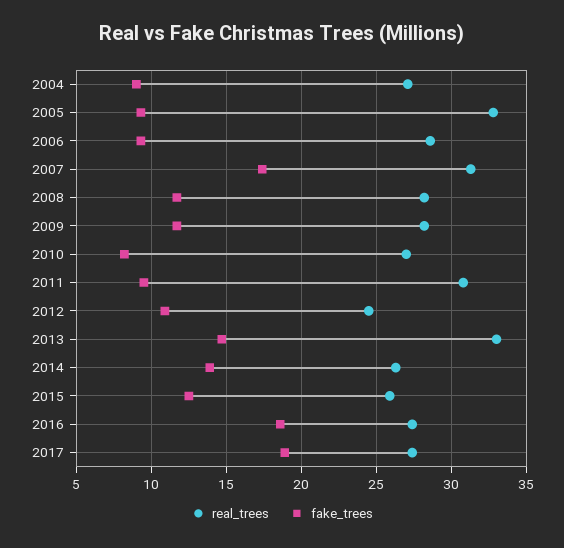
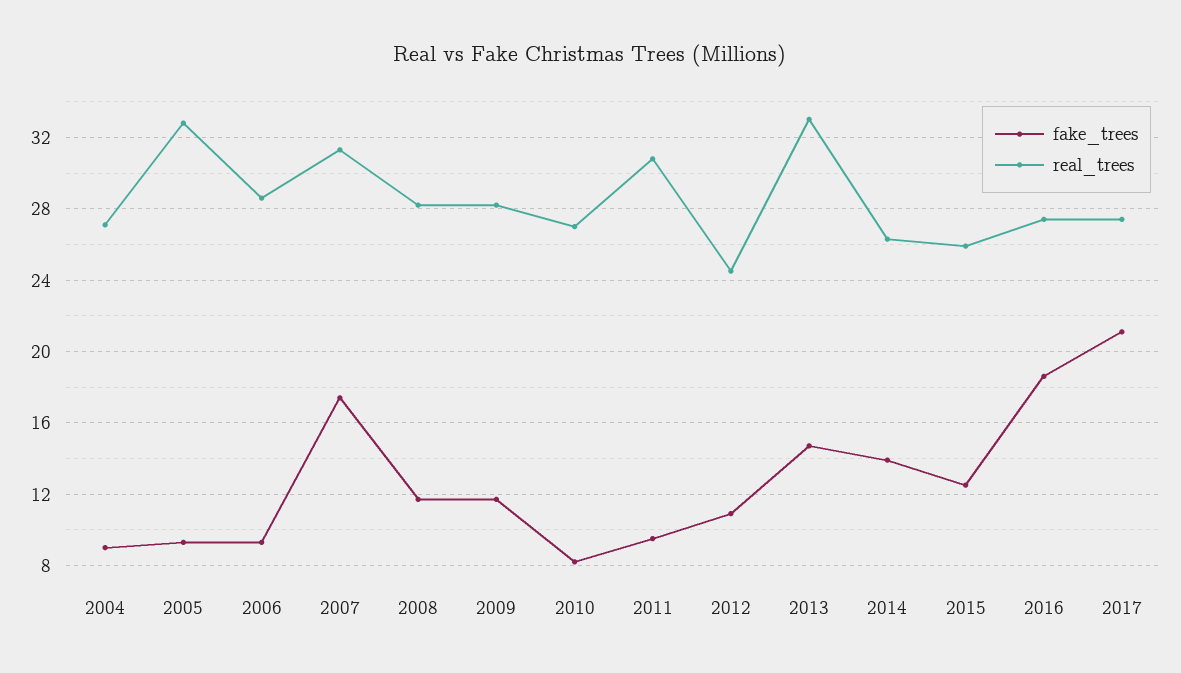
  {
    "real_trees": {
      "2004": 27,
      "2005": 33,
      "2006": 28.5,
      "2007": 31.5,
      "2008": 28,
      "2009": 28,
      "2010": 27,
      "2011": 31,
      "2012": 24.5,
      "2013": 33,
      "2014": 26.5,
      "2015": 26,
      "2016": 27.5,
      "2017": 27.5
    },
    "fake_trees": {
      "2004": 9,
      "2005": 9.5,
      "2006": 9.5,
      "2007": 17.5,
      "2008": 11.5,
      "2009": 11.5,
      "2010": 8,
      "2011": 9.5,
      "2012": 11,
      "2013": 14.5,
      "2014": 14,
      "2015": 12.5,
      "2016": 18.5,
-     "2017": 19
+     "2017": 21
    }
  }

